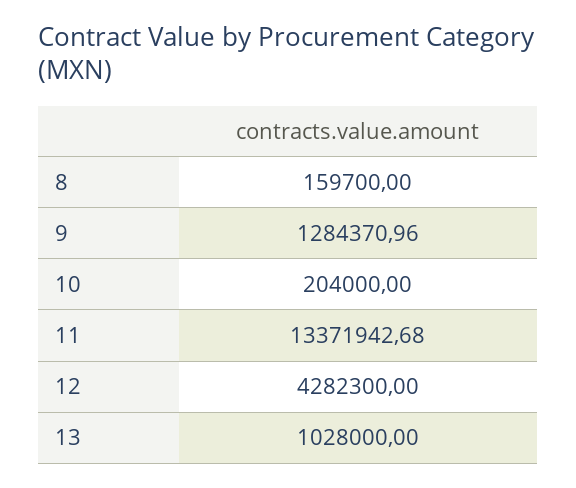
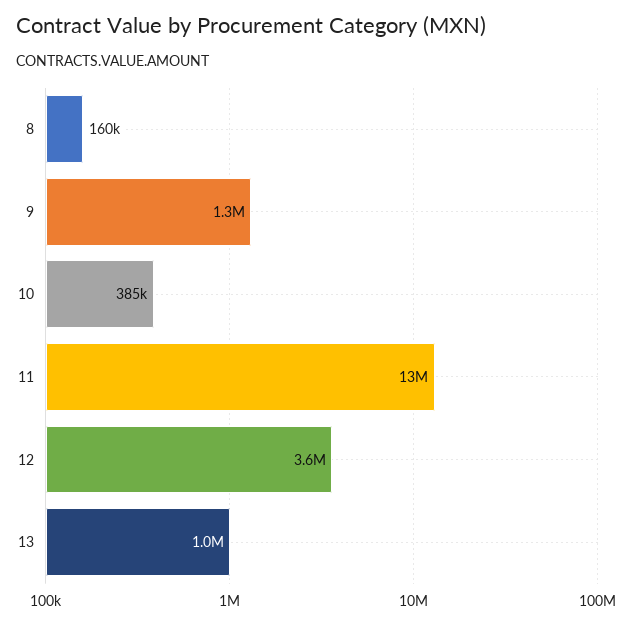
  {
    "8": 159700,
    "9": 1284370.96,
-   "10": 204000,
+   "10": 385000,
    "11": 13371942.68,
-   "12": 4282300,
+   "12": 3600000,
    "13": 1028000
  }

